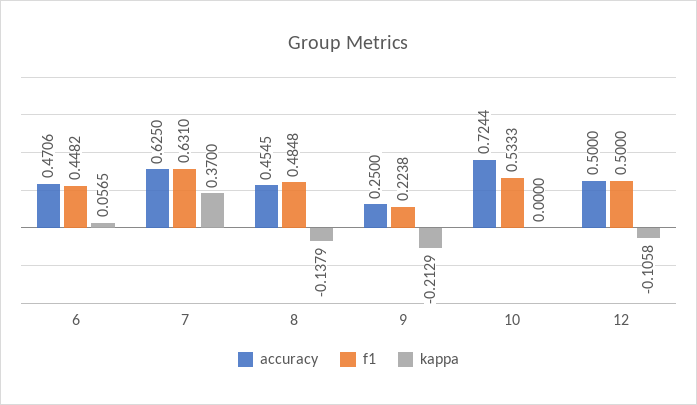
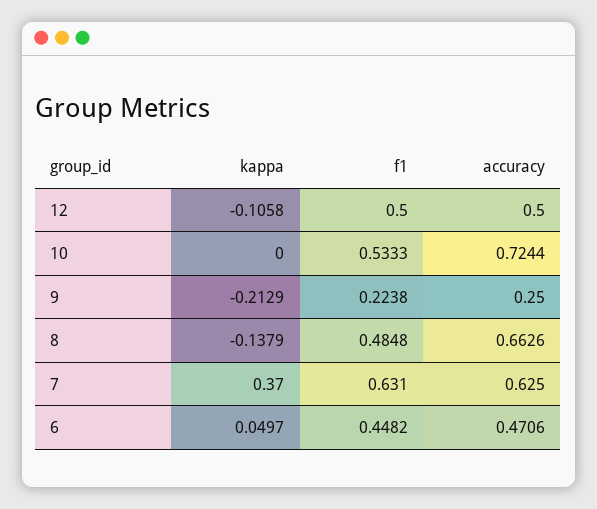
  {
    "accuracy": {
      "6": 0.4706,
      "7": 0.625,
-     "8": 0.4545,
+     "8": 0.6626,
      "9": 0.25,
      "10": 0.7244,
      "12": 0.5
    },
    "f1": {
      "6": 0.4482,
      "7": 0.631,
      "8": 0.4848,
      "9": 0.2238,
      "10": 0.5333,
      "12": 0.5
    },
    "kappa": {
-     "6": 0.0565,
+     "6": 0.0497,
      "7": 0.37,
      "8": -0.1379,
      "9": -0.2129,
      "10": 0,
      "12": -0.1058
    }
  }

